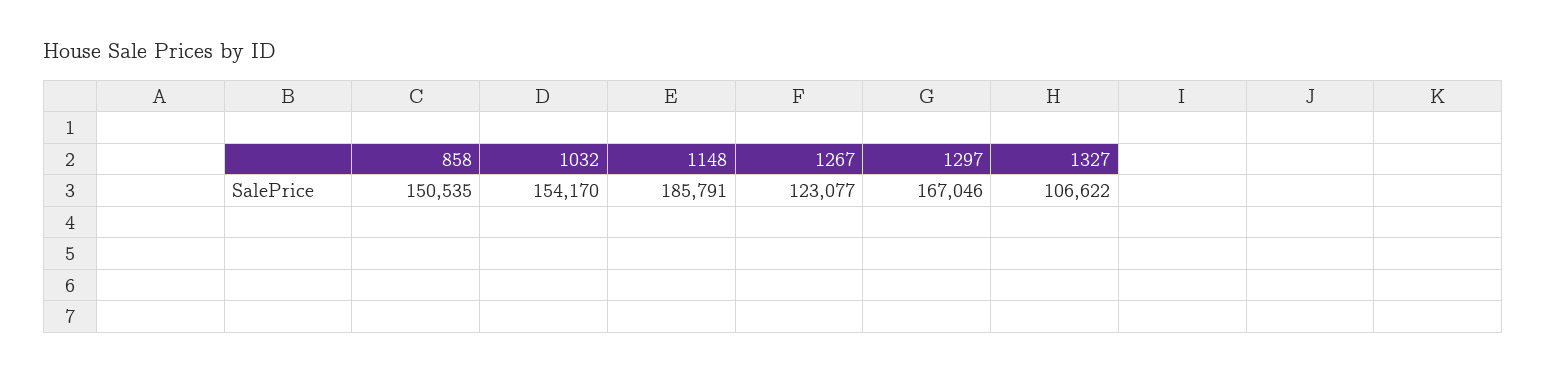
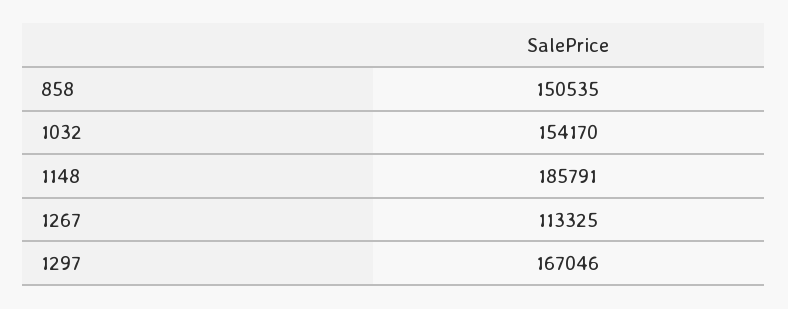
  {
    "858": 150535,
    "1032": 154170,
    "1148": 185791,
-   "1267": 123077,
+   "1267": 113325,
-   "1297": 167046,
+   "1297": 167046
-   "1327": 106622
  }

